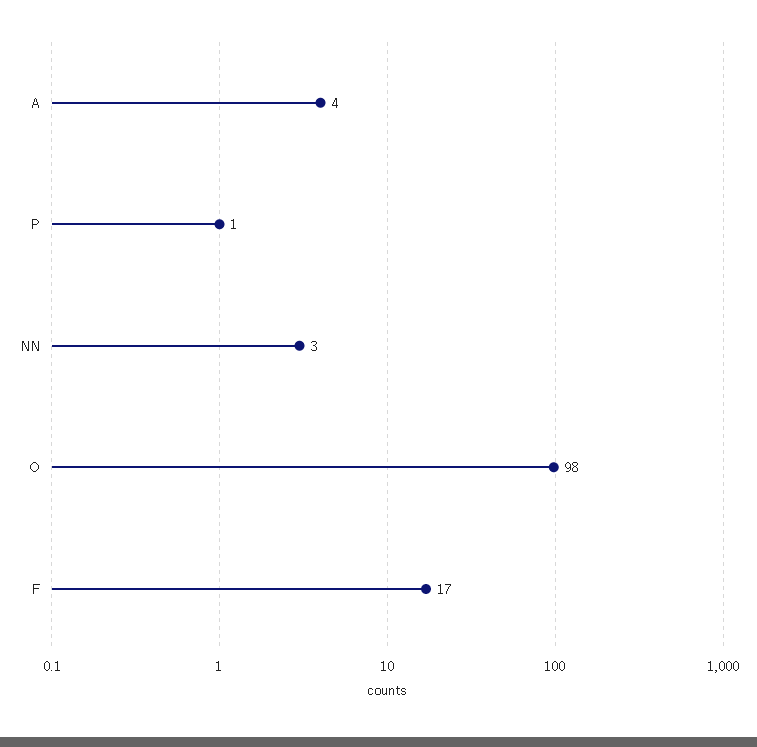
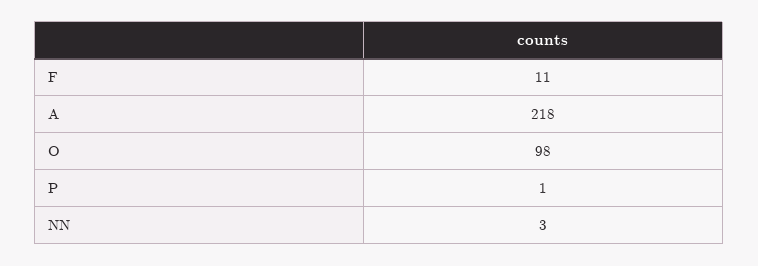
  {
-   "A": 4,
+   "A": 218,
    "P": 1,
    "NN": 3,
    "O": 98,
-   "F": 17
+   "F": 11
  }

